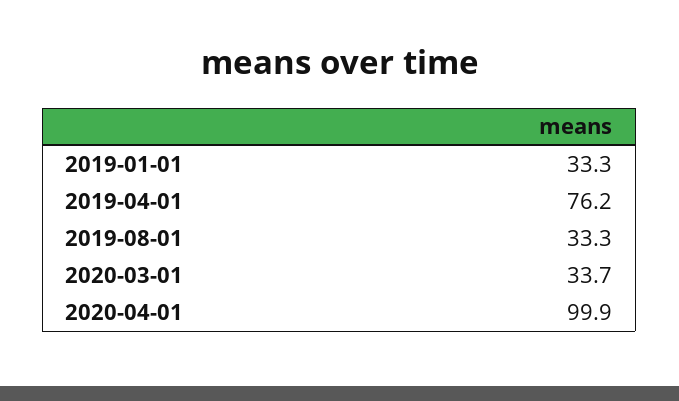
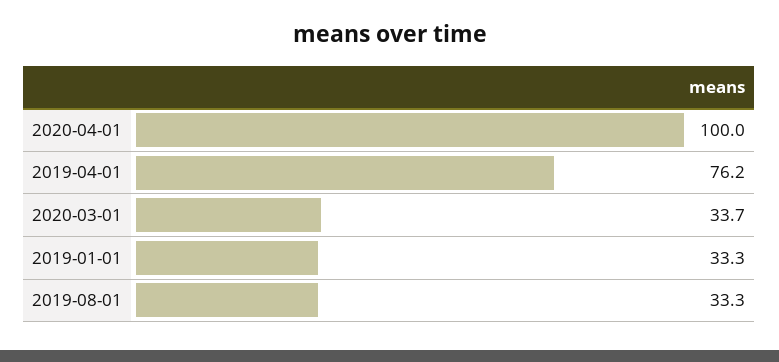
  {
    "2019-01-01": 33.3,
    "2019-04-01": 76.2,
    "2019-08-01": 33.3,
    "2020-03-01": 33.7,
-   "2020-04-01": 99.9
+   "2020-04-01": 100
  }

